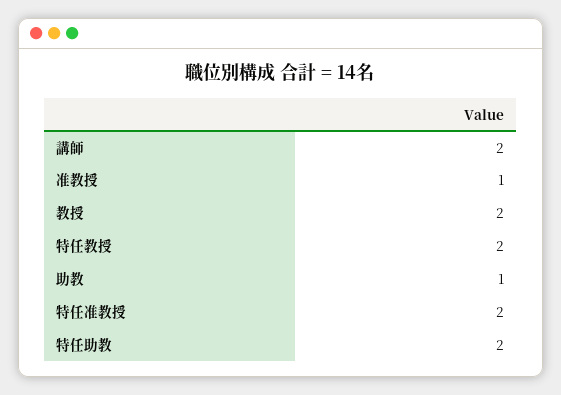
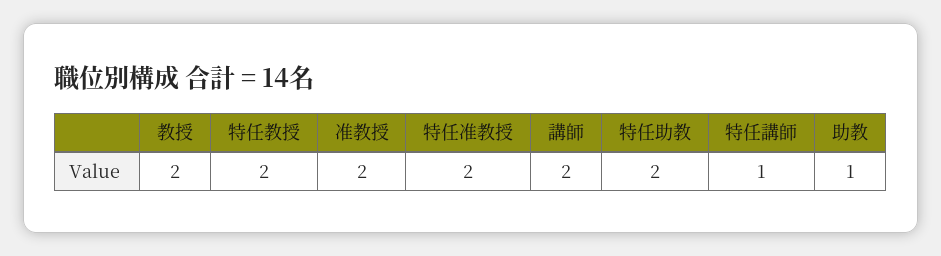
  {
    "講師": 2,
-   "准教授": 1,
+   "准教授": 2,
    "教授": 2,
    "特任教授": 2,
    "助教": 1,
    "特任准教授": 2,
-   "特任助教": 2
+   "特任助教": 2,
+   "特任講師": 1
  }

